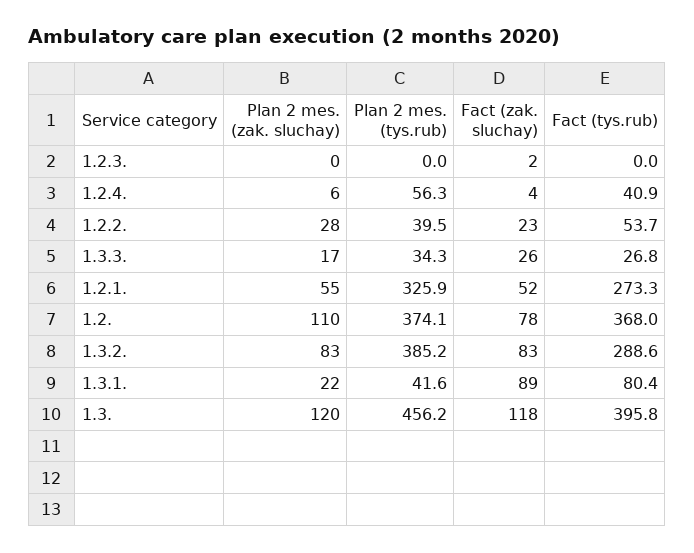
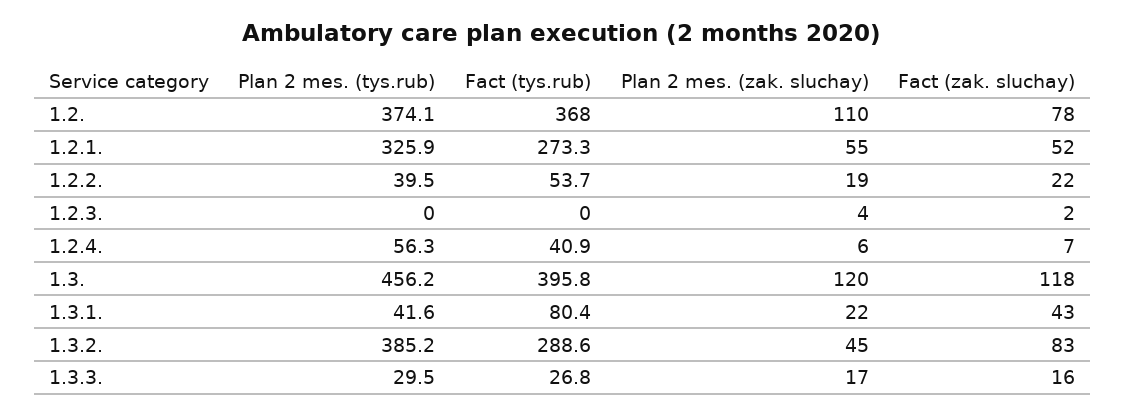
  {
    "Plan 2 mes. (zak. sluchay)": {
-     "1.2.3.": 0,
+     "1.2.3.": 4,
      "1.2.4.": 6,
-     "1.2.2.": 28,
+     "1.2.2.": 19,
      "1.3.3.": 17,
      "1.2.1.": 55,
      "1.2.": 110,
-     "1.3.2.": 83,
+     "1.3.2.": 45,
      "1.3.1.": 22,
      "1.3.": 120
    },
    "Plan 2 mes. (tys.rub)": {
      "1.2.3.": 0,
      "1.2.4.": 56.3,
      "1.2.2.": 39.5,
-     "1.3.3.": 34.3,
+     "1.3.3.": 29.5,
      "1.2.1.": 325.9,
      "1.2.": 374.1,
      "1.3.2.": 385.2,
      "1.3.1.": 41.6,
      "1.3.": 456.2
    },
    "Fact (zak. sluchay)": {
      "1.2.3.": 2,
-     "1.2.4.": 4,
+     "1.2.4.": 7,
-     "1.2.2.": 23,
+     "1.2.2.": 22,
-     "1.3.3.": 26,
+     "1.3.3.": 16,
      "1.2.1.": 52,
      "1.2.": 78,
      "1.3.2.": 83,
-     "1.3.1.": 89,
+     "1.3.1.": 43,
      "1.3.": 118
    },
    "Fact (tys.rub)": {
      "1.2.3.": 0,
      "1.2.4.": 40.9,
      "1.2.2.": 53.7,
      "1.3.3.": 26.8,
      "1.2.1.": 273.3,
      "1.2.": 368,
      "1.3.2.": 288.6,
      "1.3.1.": 80.4,
      "1.3.": 395.8
    }
  }

